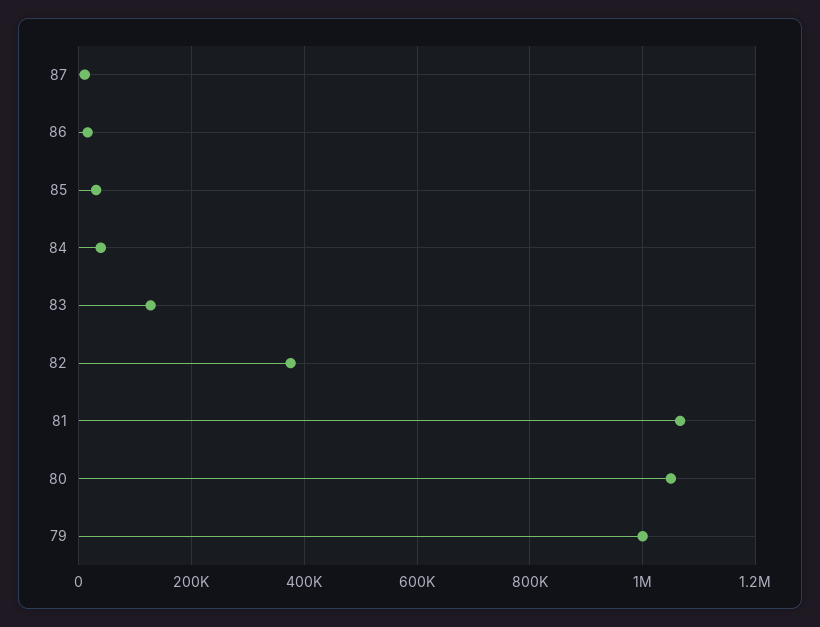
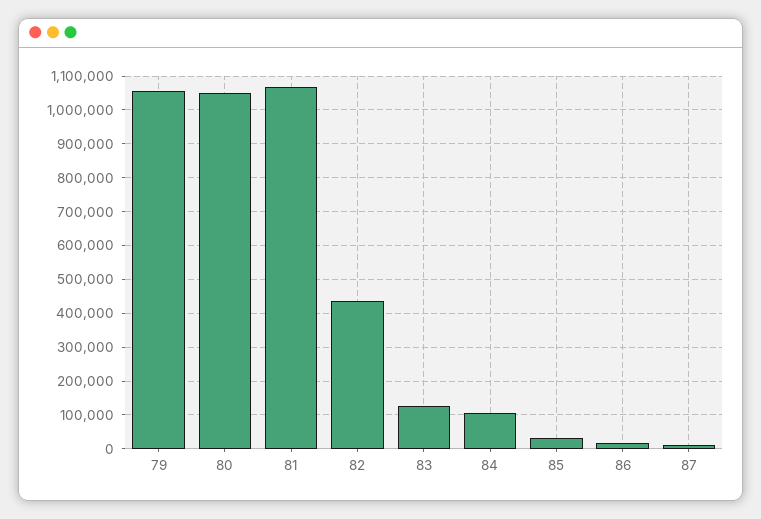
  {
    "87": 20000,
    "86": 20000,
    "85": 40000,
-   "84": 40000,
+   "84": 100000,
    "83": 120000,
-   "82": 380000,
+   "82": 440000,
    "81": 1060000,
    "80": 1060000,
-   "79": 1000000
+   "79": 1060000
  }

